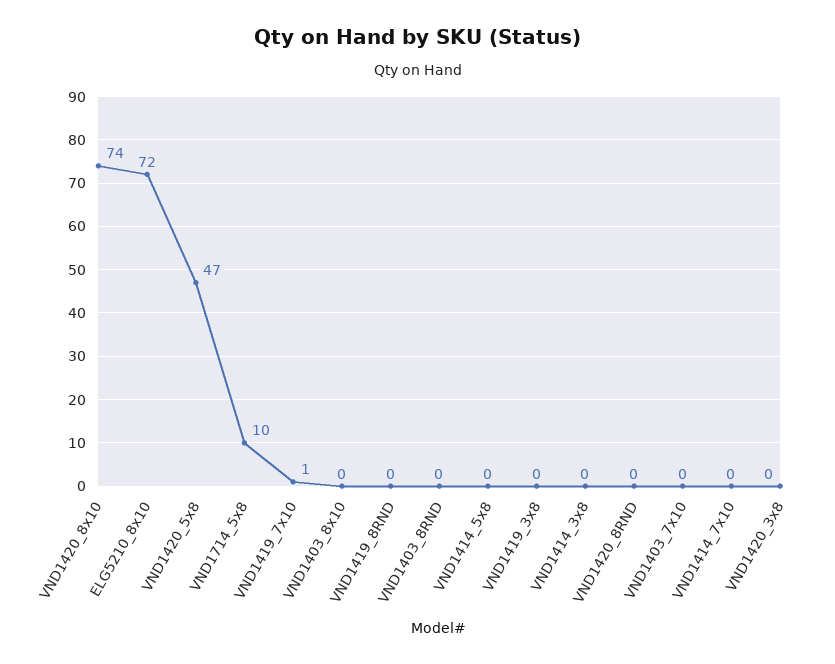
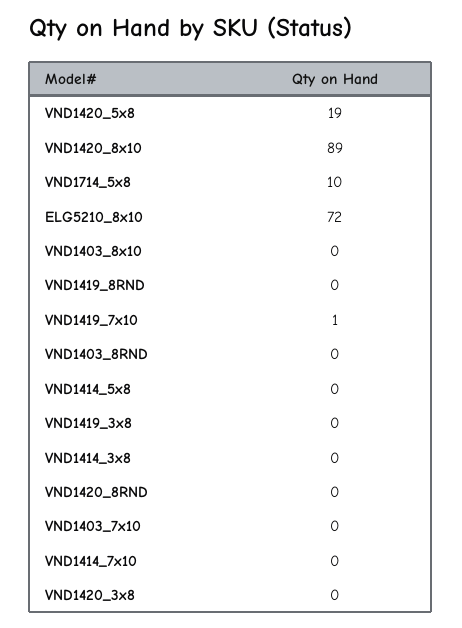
  {
-   "VND1420_8x10": 74,
+   "VND1420_8x10": 89,
    "ELG5210_8x10": 72,
-   "VND1420_5x8": 47,
+   "VND1420_5x8": 19,
    "VND1714_5x8": 10,
    "VND1419_7x10": 1,
    "VND1403_8x10": 0,
    "VND1419_8RND": 0,
    "VND1403_8RND": 0,
    "VND1414_5x8": 0,
    "VND1419_3x8": 0,
    "VND1414_3x8": 0,
    "VND1420_8RND": 0,
    "VND1403_7x10": 0,
    "VND1414_7x10": 0,
    "VND1420_3x8": 0
  }

